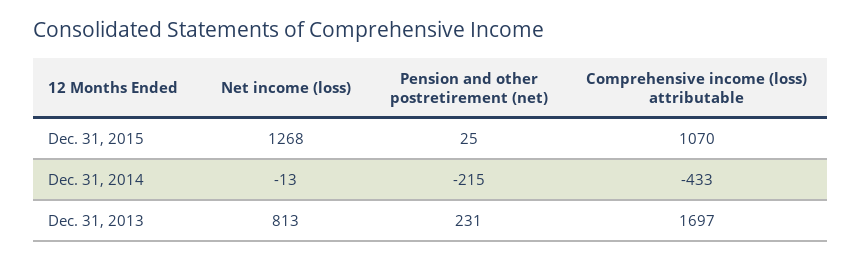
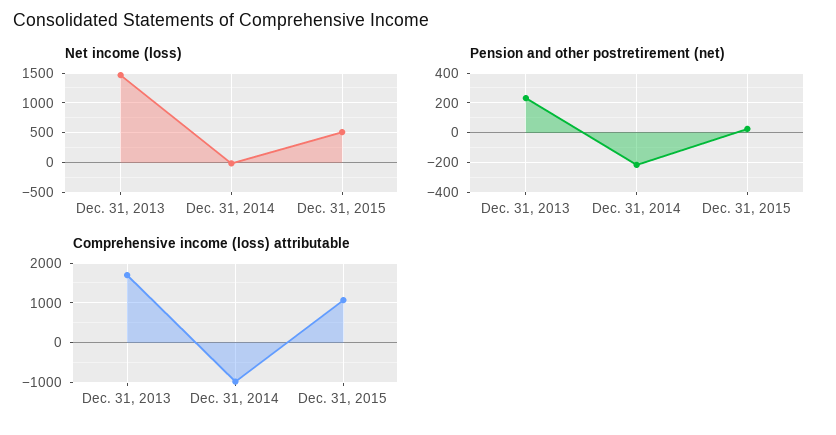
  {
    "Net income (loss)": {
-     "Dec. 31, 2015": 1268,
+     "Dec. 31, 2015": 500,
      "Dec. 31, 2014": -13,
-     "Dec. 31, 2013": 813
+     "Dec. 31, 2013": 1500
    },
    "Pension and other postretirement (net)": {
      "Dec. 31, 2015": 25,
      "Dec. 31, 2014": -215,
      "Dec. 31, 2013": 231
    },
    "Comprehensive income (loss) attributable": {
      "Dec. 31, 2015": 1070,
-     "Dec. 31, 2014": -433,
+     "Dec. 31, 2014": -1000,
      "Dec. 31, 2013": 1697
    }
  }

